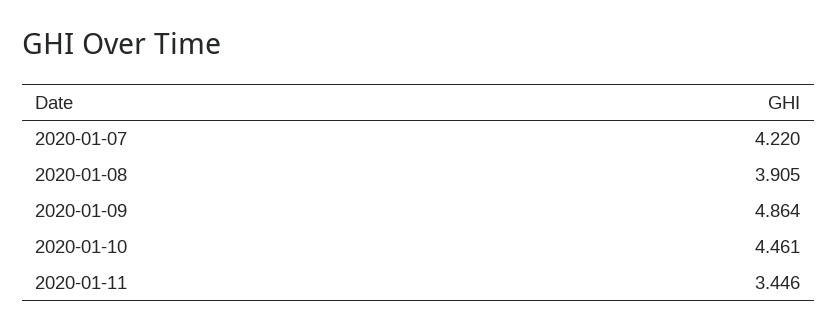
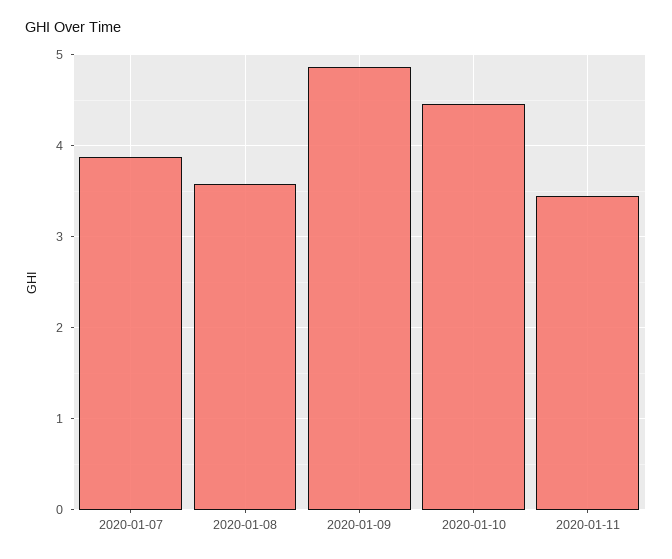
  {
-   "2020-01-07": 4.22,
+   "2020-01-07": 3.9,
-   "2020-01-08": 3.905,
+   "2020-01-08": 3.6,
    "2020-01-09": 4.864,
    "2020-01-10": 4.461,
    "2020-01-11": 3.446
  }

